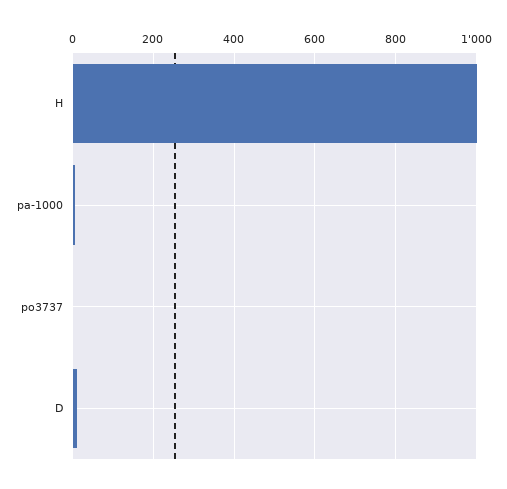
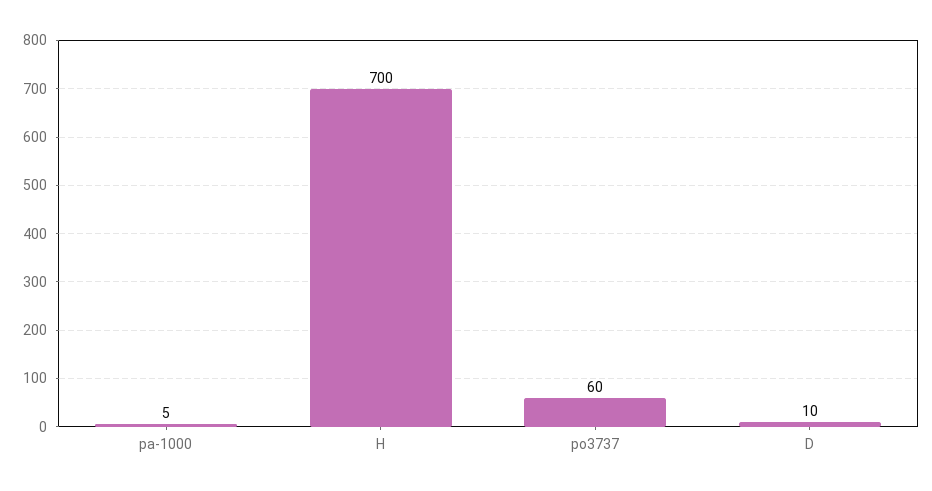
  {
-   "H": 1000,
+   "H": 700,
    "pa-1000": 5,
-   "po3737": 0,
+   "po3737": 60,
    "D": 10
  }

